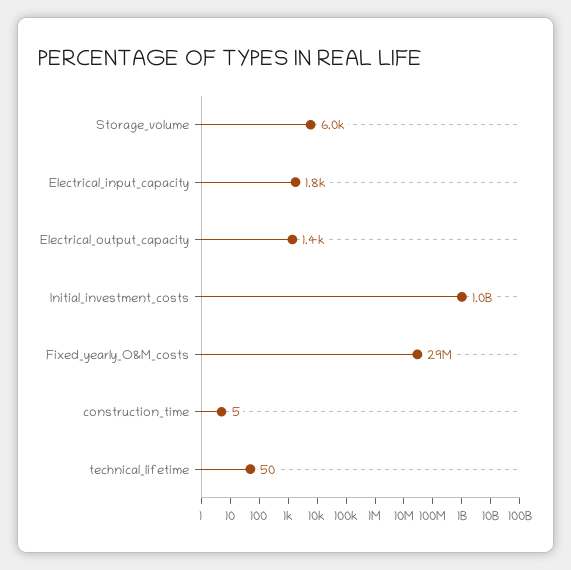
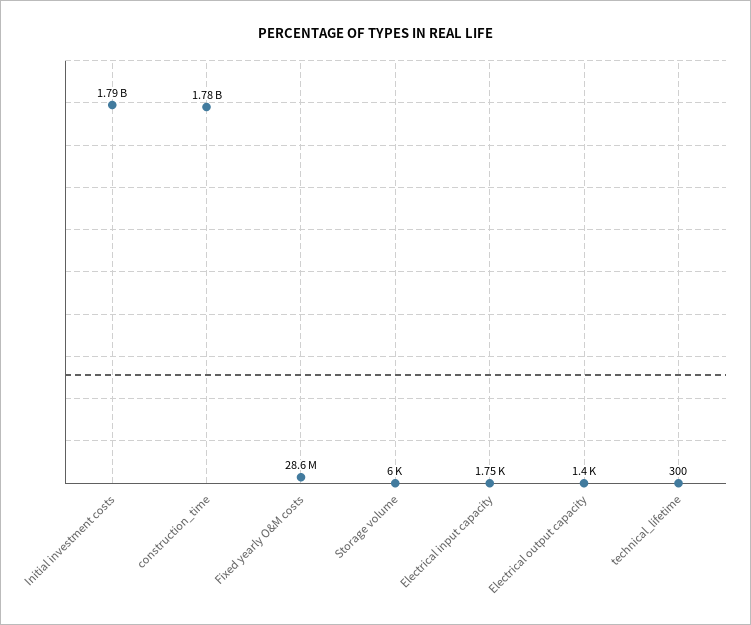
  {
    "Storage_volume": 6000,
    "Electrical_input_capacity": 1750,
    "Electrical_output_capacity": 1400,
-   "Initial_investment_costs": 1000000000,
+   "Initial_investment_costs": 1790000000,
    "Fixed_yearly_O&M_costs": 28600000,
-   "construction_time": 5,
+   "construction_time": 1780000000,
-   "technical_lifetime": 50
+   "technical_lifetime": 300
  }

